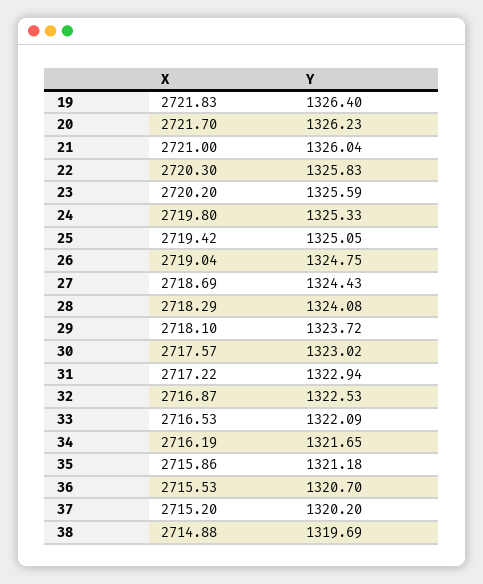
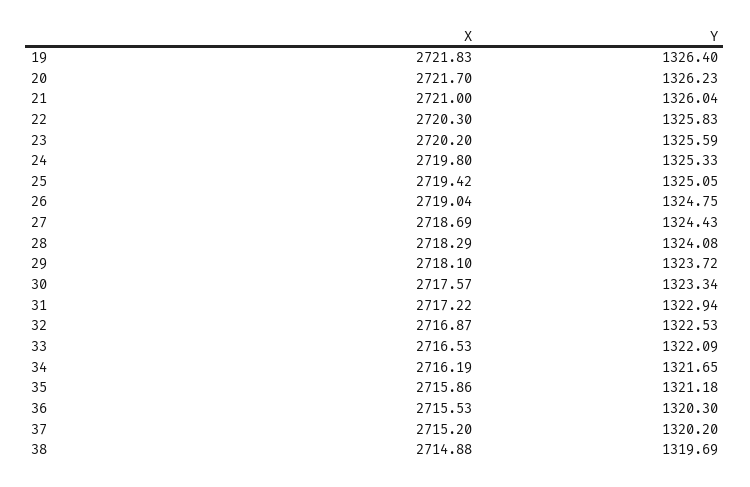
  {
    "X": {
      "19": 2721.83,
      "20": 2721.7,
      "21": 2721,
      "22": 2720.3,
      "23": 2720.2,
      "24": 2719.8,
      "25": 2719.42,
      "26": 2719.04,
      "27": 2718.69,
      "28": 2718.29,
      "29": 2718.1,
      "30": 2717.57,
      "31": 2717.22,
      "32": 2716.87,
      "33": 2716.53,
      "34": 2716.19,
      "35": 2715.86,
      "36": 2715.53,
      "37": 2715.2,
      "38": 2714.88
    },
    "Y": {
      "19": 1326.4,
      "20": 1326.23,
      "21": 1326.04,
      "22": 1325.83,
      "23": 1325.59,
      "24": 1325.33,
      "25": 1325.05,
      "26": 1324.75,
      "27": 1324.43,
      "28": 1324.08,
      "29": 1323.72,
-     "30": 1323.02,
+     "30": 1323.34,
      "31": 1322.94,
      "32": 1322.53,
      "33": 1322.09,
      "34": 1321.65,
      "35": 1321.18,
-     "36": 1320.7,
+     "36": 1320.3,
      "37": 1320.2,
      "38": 1319.69
    }
  }

